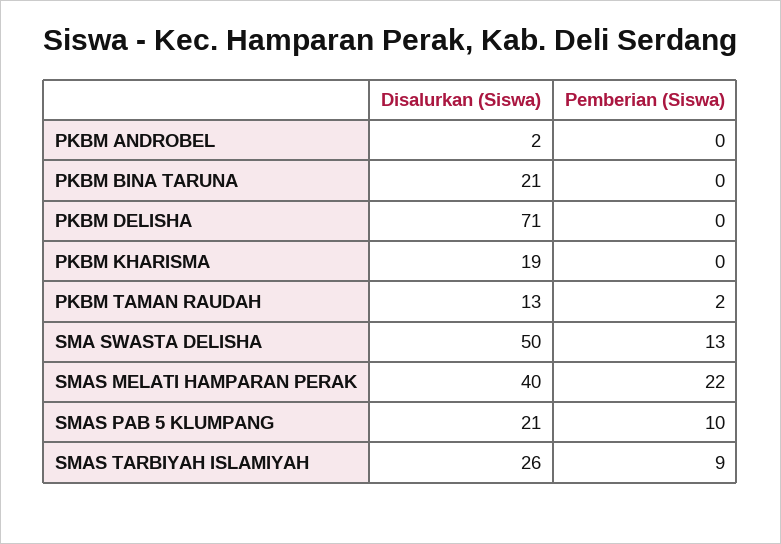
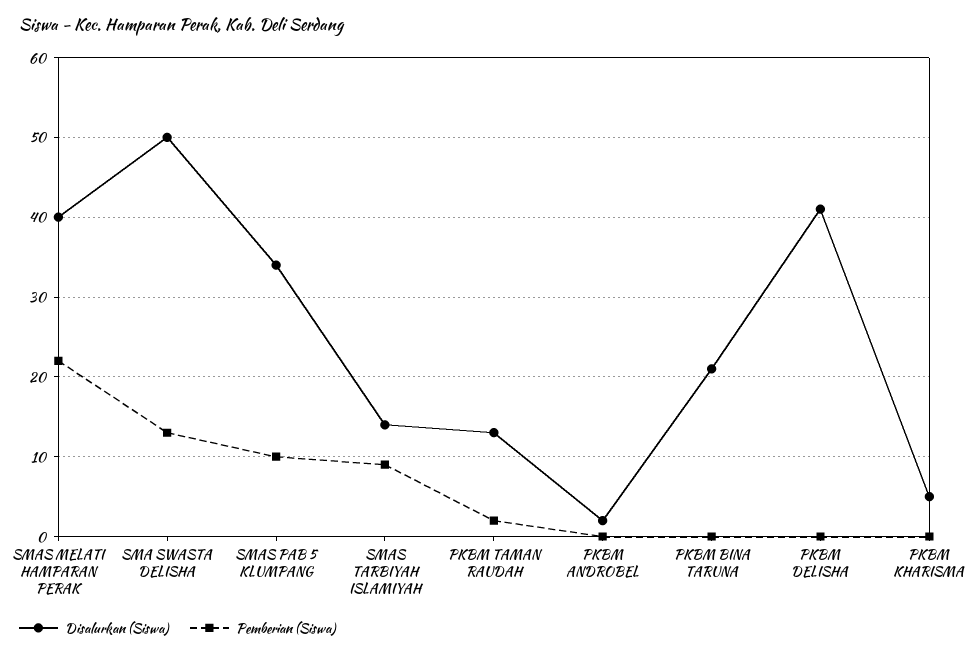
  {
    "Disalurkan (Siswa)": {
      "PKBM ANDROBEL": 2,
      "PKBM BINA TARUNA": 21,
-     "PKBM DELISHA": 71,
+     "PKBM DELISHA": 41,
-     "PKBM KHARISMA": 19,
+     "PKBM KHARISMA": 5,
      "PKBM TAMAN RAUDAH": 13,
      "SMA SWASTA DELISHA": 50,
      "SMAS MELATI HAMPARAN PERAK": 40,
-     "SMAS PAB 5 KLUMPANG": 21,
+     "SMAS PAB 5 KLUMPANG": 34,
-     "SMAS TARBIYAH ISLAMIYAH": 26
+     "SMAS TARBIYAH ISLAMIYAH": 14
    },
    "Pemberian (Siswa)": {
      "PKBM ANDROBEL": 0,
      "PKBM BINA TARUNA": 0,
      "PKBM DELISHA": 0,
      "PKBM KHARISMA": 0,
      "PKBM TAMAN RAUDAH": 2,
      "SMA SWASTA DELISHA": 13,
      "SMAS MELATI HAMPARAN PERAK": 22,
      "SMAS PAB 5 KLUMPANG": 10,
      "SMAS TARBIYAH ISLAMIYAH": 9
    }
  }

